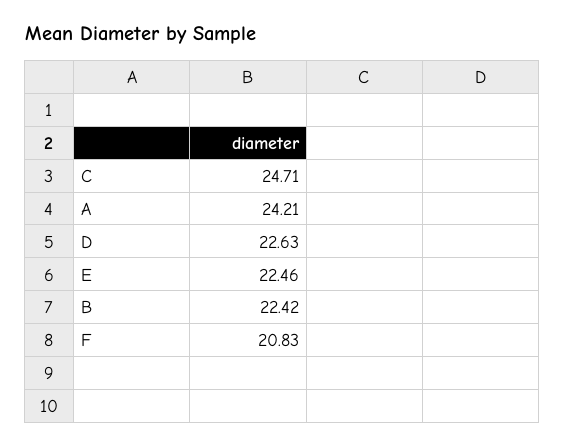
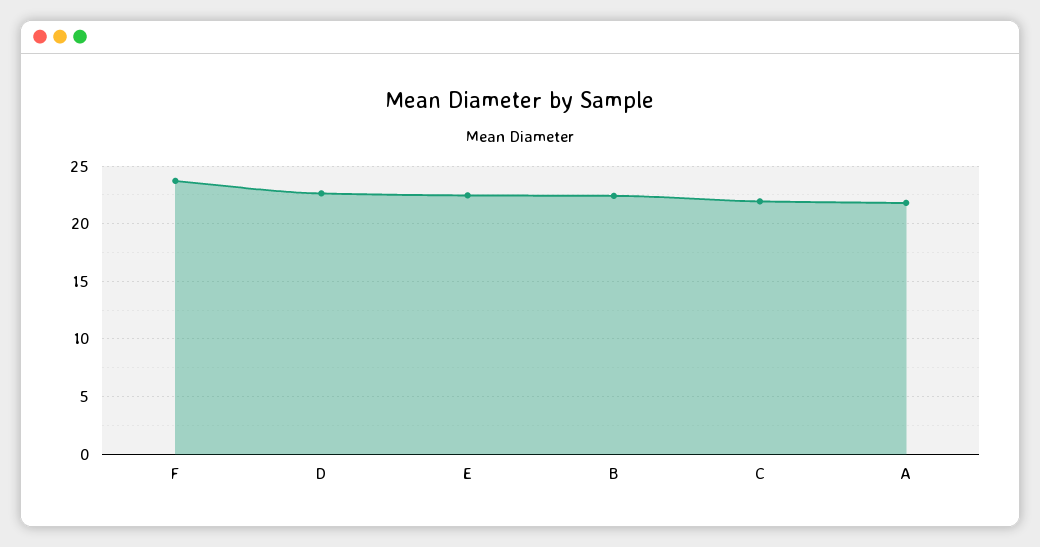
  {
-   "C": 24.71,
+   "C": 22,
-   "A": 24.21,
+   "A": 22,
    "D": 22.63,
    "E": 22.46,
    "B": 22.42,
-   "F": 20.83
+   "F": 24
  }

